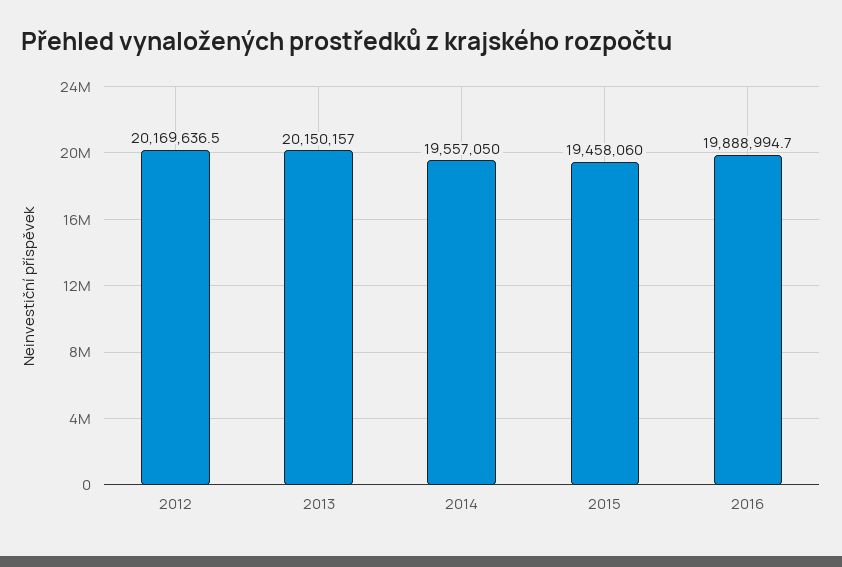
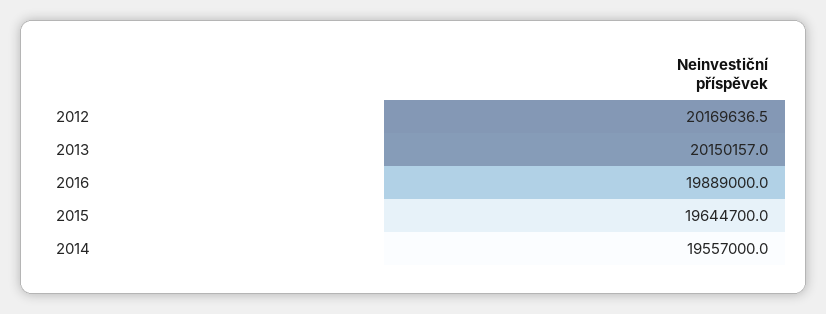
  {
    "2012": 20169636.5,
    "2013": 20150157,
-   "2014": 19557050,
+   "2014": 19557000,
-   "2015": 19458060,
+   "2015": 19644700,
-   "2016": 19888994.7
+   "2016": 19889000
  }

